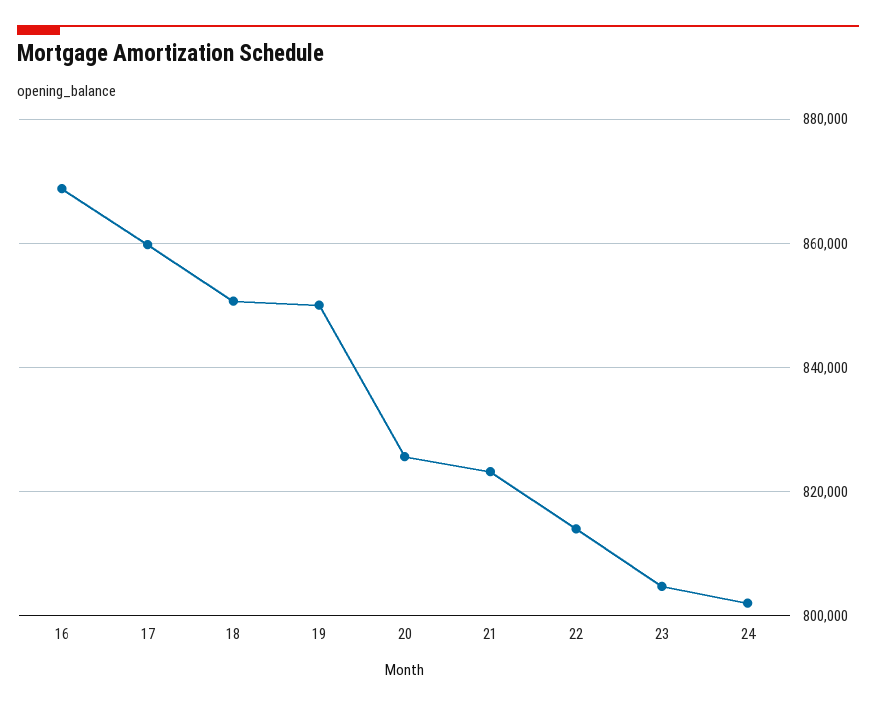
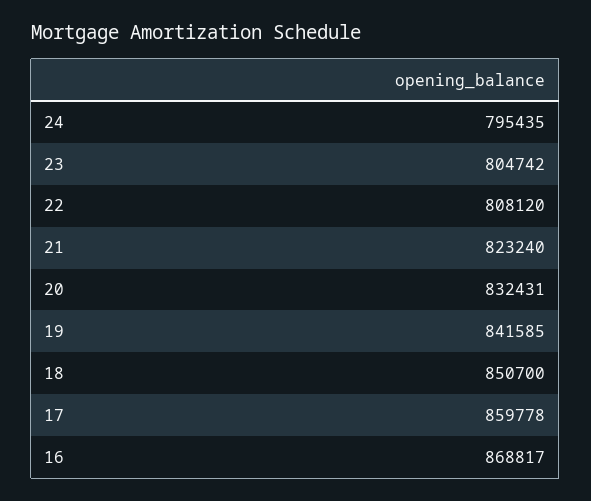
  {
    "16": 868817,
    "17": 859778,
    "18": 850700,
-   "19": 850000,
+   "19": 841585,
-   "20": 826000,
+   "20": 832431,
    "21": 823240,
-   "22": 814000,
+   "22": 808120,
    "23": 804742,
-   "24": 802000
+   "24": 795435
  }

